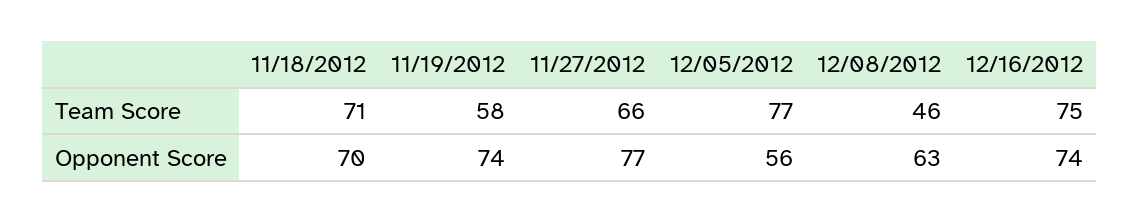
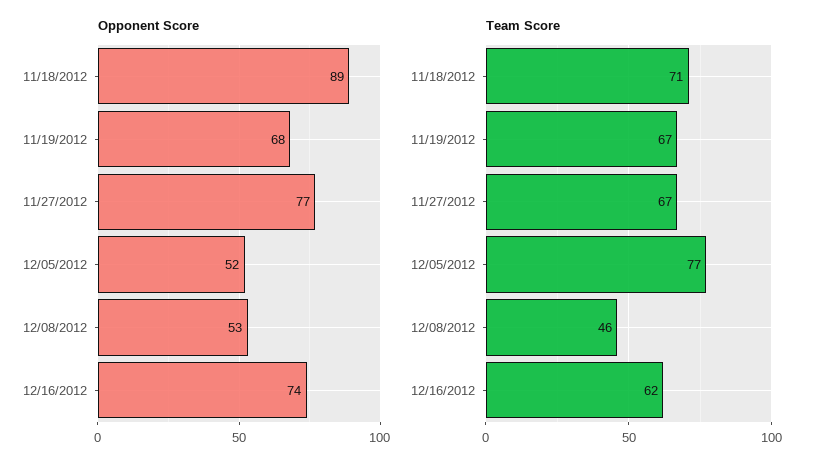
  {
    "Team Score": {
      "11/18/2012": 71,
-     "11/19/2012": 58,
+     "11/19/2012": 67,
-     "11/27/2012": 66,
+     "11/27/2012": 67,
      "12/05/2012": 77,
      "12/08/2012": 46,
-     "12/16/2012": 75
+     "12/16/2012": 62
    },
    "Opponent Score": {
-     "11/18/2012": 70,
+     "11/18/2012": 89,
-     "11/19/2012": 74,
+     "11/19/2012": 68,
      "11/27/2012": 77,
-     "12/05/2012": 56,
+     "12/05/2012": 52,
-     "12/08/2012": 63,
+     "12/08/2012": 53,
      "12/16/2012": 74
    }
  }

